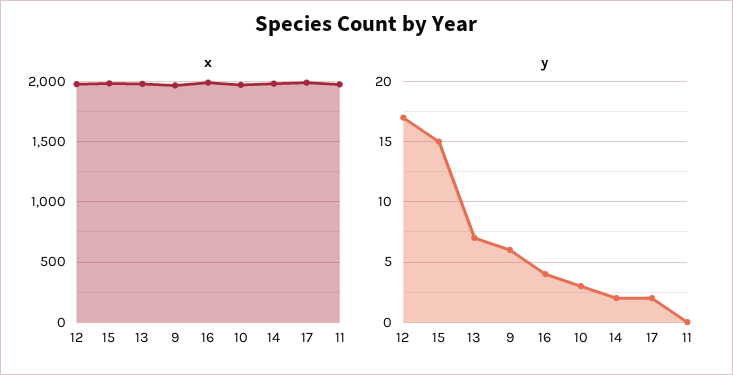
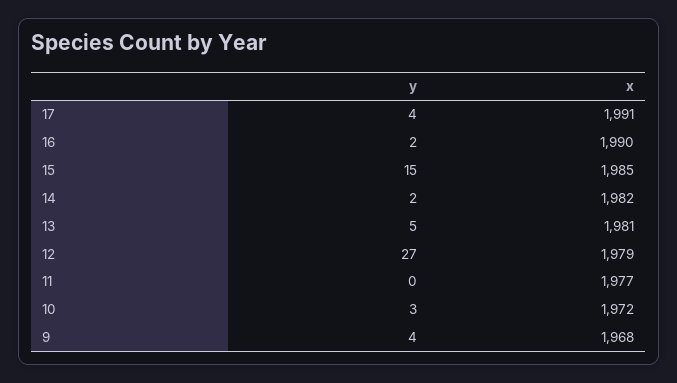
  {
    "x": {
      "12": 1979,
      "15": 1985,
      "13": 1981,
      "9": 1968,
      "16": 1990,
      "10": 1972,
      "14": 1982,
      "17": 1991,
      "11": 1977
    },
    "y": {
-     "12": 17,
+     "12": 27,
      "15": 15,
-     "13": 7,
+     "13": 5,
-     "9": 6,
+     "9": 4,
-     "16": 4,
+     "16": 2,
      "10": 3,
      "14": 2,
-     "17": 2,
+     "17": 4,
      "11": 0
    }
  }

